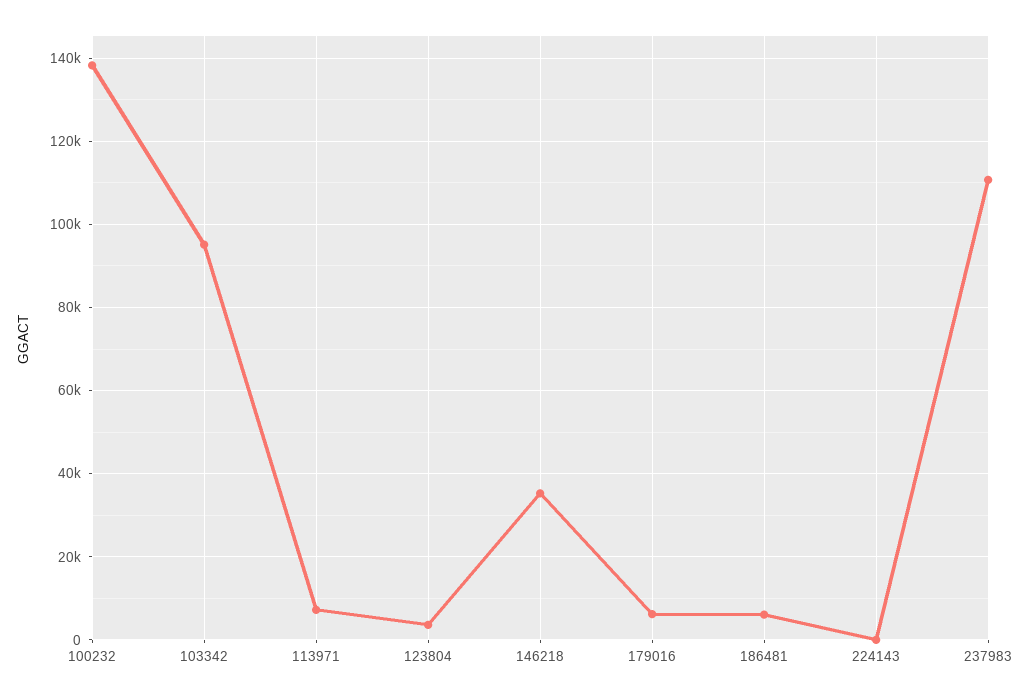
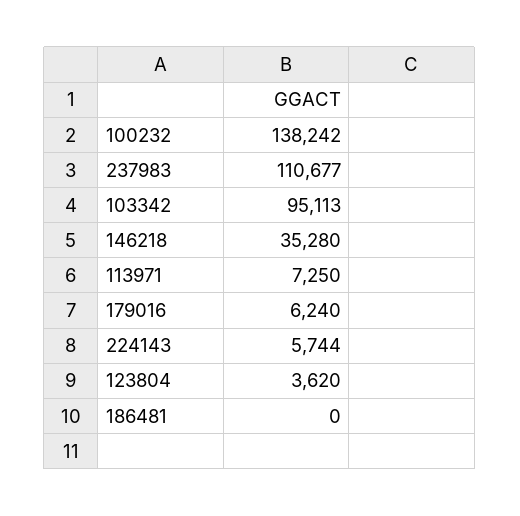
  {
    "100232": 138242,
    "103342": 95113,
    "113971": 7250,
    "123804": 3620,
    "146218": 35280,
    "179016": 6240,
-   "186481": 6000,
+   "186481": 0,
-   "224143": 0,
+   "224143": 5744,
    "237983": 110677
  }

